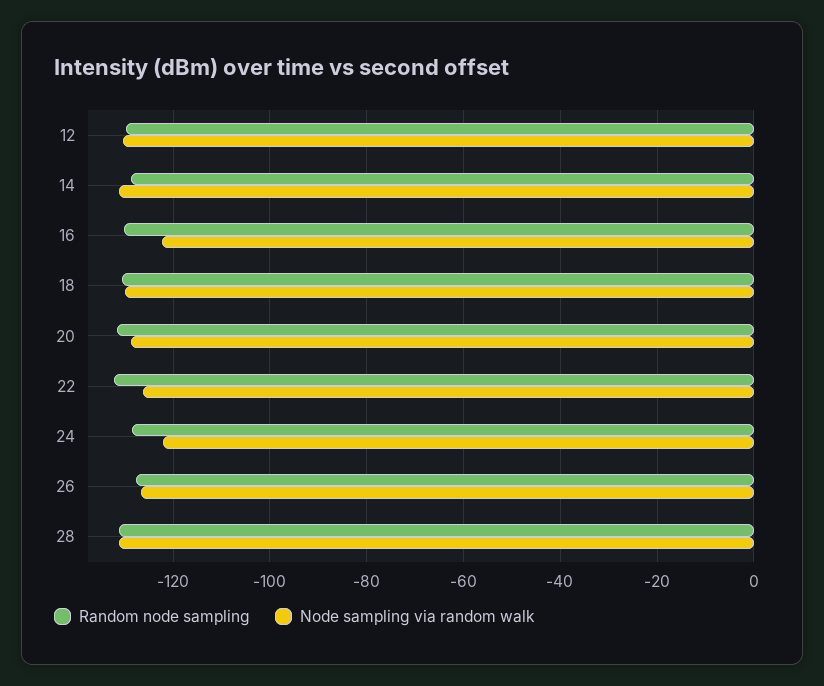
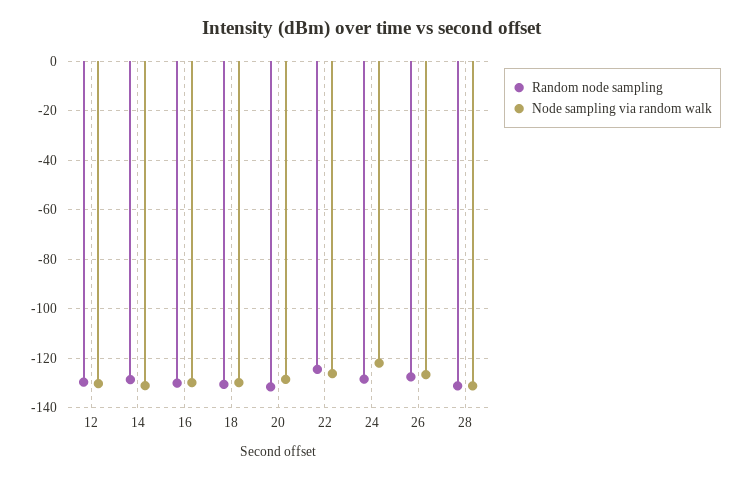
  {
    "Random node sampling": {
      "12": -130,
      "14": -128,
      "16": -130,
      "18": -130,
      "20": -132,
-     "22": -132,
+     "22": -125,
      "24": -128,
      "26": -128,
      "28": -132
    },
    "Node sampling via random walk": {
      "12": -130,
      "14": -132,
-     "16": -122,
+     "16": -130,
      "18": -130,
      "20": -128,
      "22": -126,
      "24": -122,
      "26": -126,
      "28": -132
    }
  }

